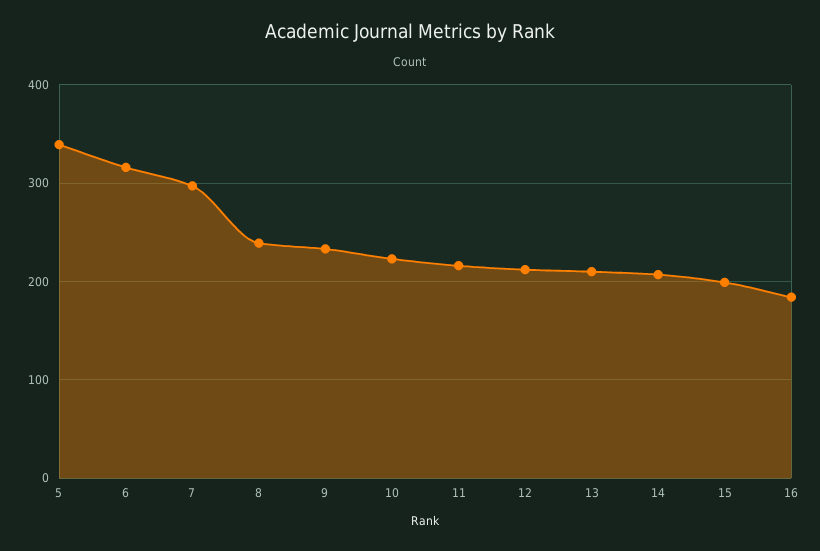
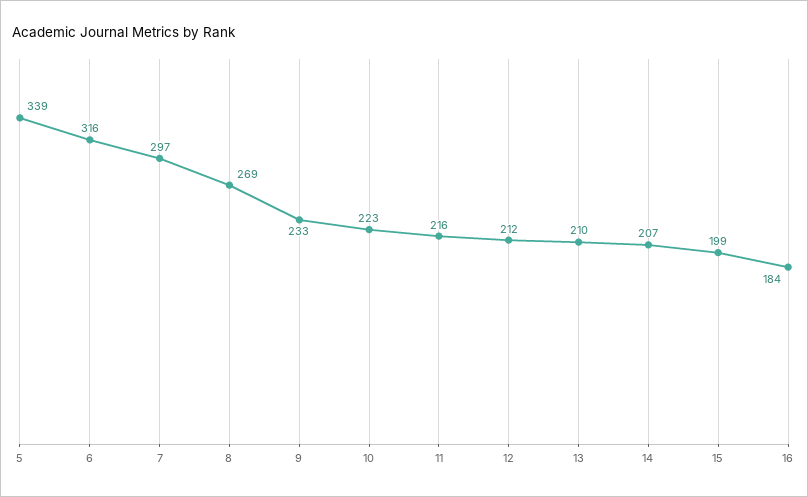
  {
    "5": 339,
    "6": 316,
    "7": 297,
-   "8": 240,
+   "8": 269,
    "9": 233,
    "10": 223,
    "11": 216,
    "12": 212,
    "13": 210,
    "14": 207,
    "15": 199,
    "16": 184
  }

